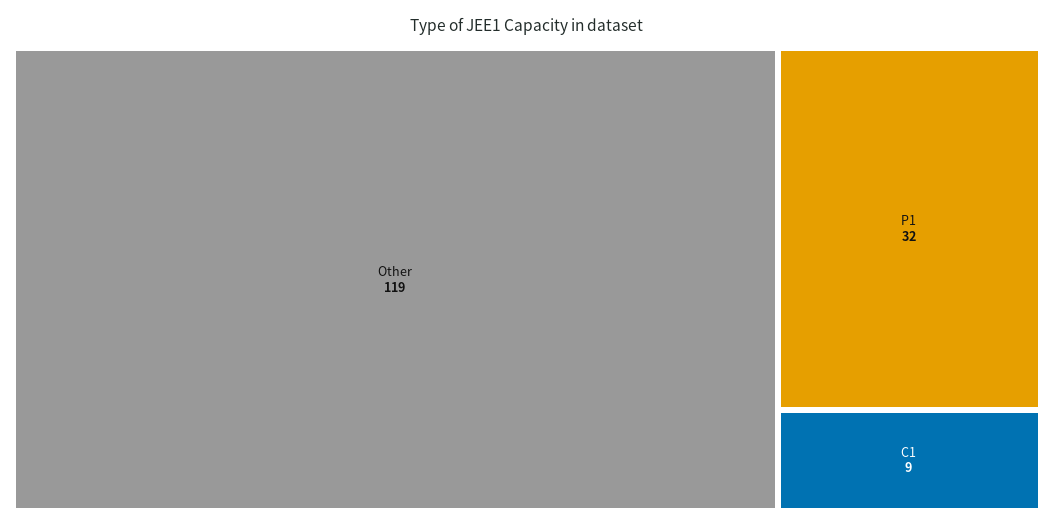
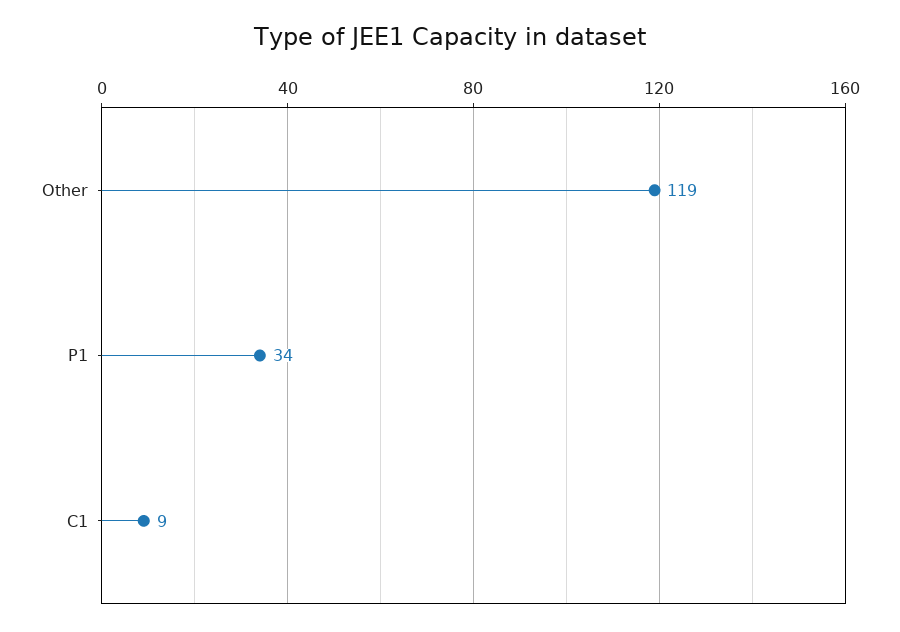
  {
    "Other": 119,
-   "P1": 32,
+   "P1": 34,
    "C1": 9
  }

